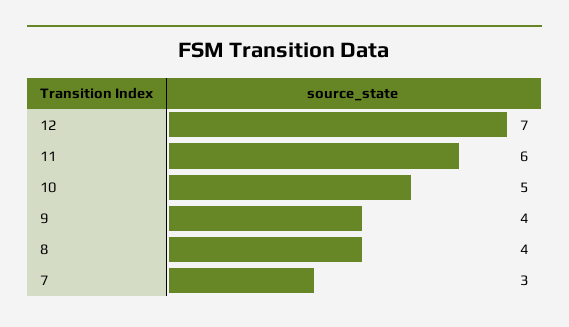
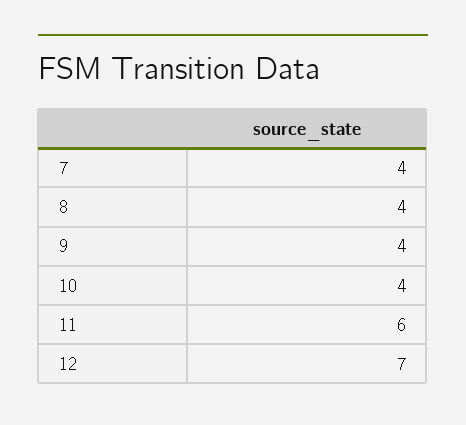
  {
    "12": 7,
    "11": 6,
-   "10": 5,
+   "10": 4,
    "9": 4,
    "8": 4,
-   "7": 3
+   "7": 4
  }

